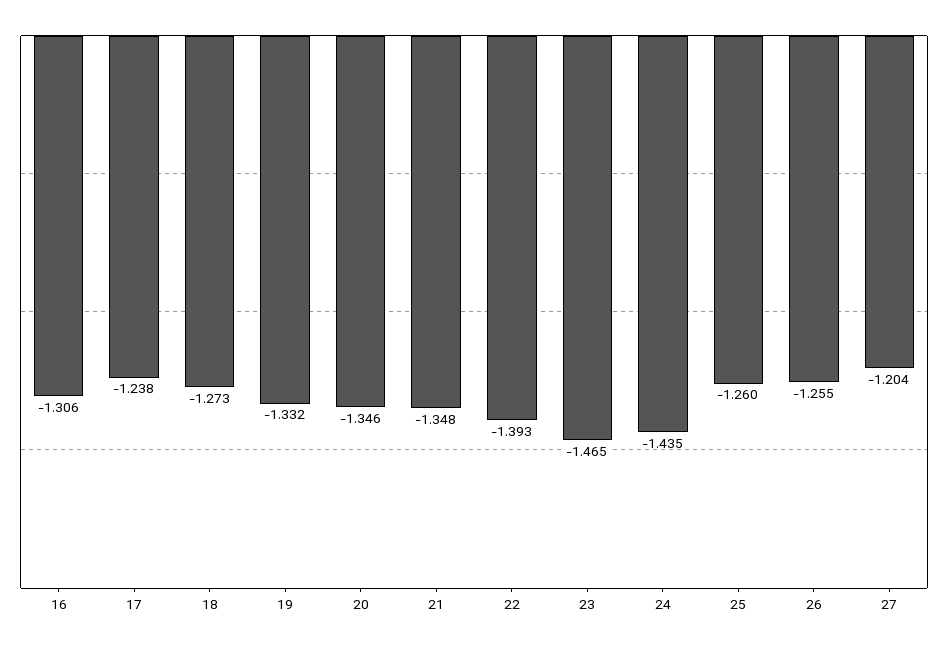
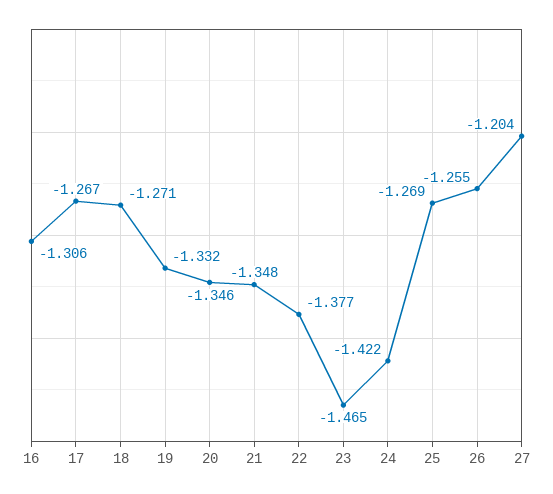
  {
    "16": -1.306,
-   "17": -1.238,
+   "17": -1.267,
-   "18": -1.273,
+   "18": -1.271,
    "19": -1.332,
    "20": -1.346,
    "21": -1.348,
-   "22": -1.393,
+   "22": -1.377,
    "23": -1.465,
-   "24": -1.435,
+   "24": -1.422,
-   "25": -1.26,
+   "25": -1.269,
    "26": -1.255,
    "27": -1.204
  }

